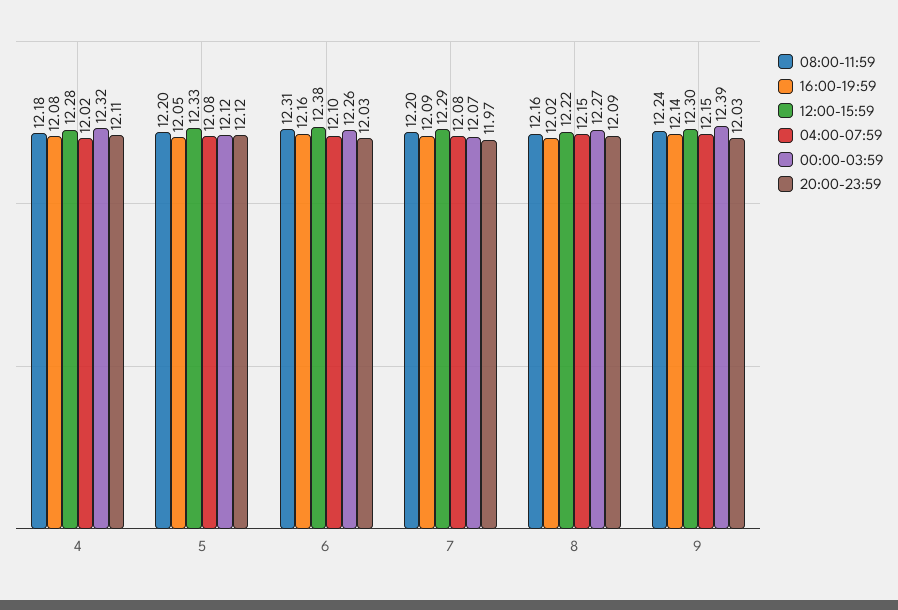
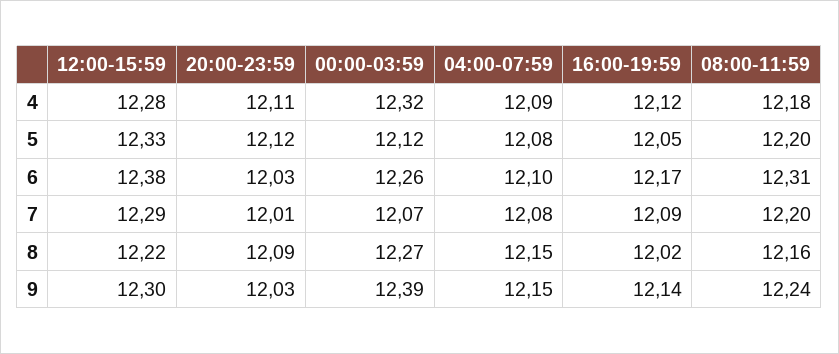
  {
    "08:00-11:59": {
      "4": 12.18,
      "5": 12.2,
      "6": 12.31,
      "7": 12.2,
      "8": 12.16,
      "9": 12.24
    },
    "16:00-19:59": {
-     "4": 12.08,
+     "4": 12.12,
      "5": 12.05,
-     "6": 12.16,
+     "6": 12.17,
      "7": 12.09,
      "8": 12.02,
      "9": 12.14
    },
    "12:00-15:59": {
      "4": 12.28,
      "5": 12.33,
      "6": 12.38,
      "7": 12.29,
      "8": 12.22,
      "9": 12.3
    },
    "04:00-07:59": {
-     "4": 12.02,
+     "4": 12.09,
      "5": 12.08,
      "6": 12.1,
      "7": 12.08,
      "8": 12.15,
      "9": 12.15
    },
    "00:00-03:59": {
      "4": 12.32,
      "5": 12.12,
      "6": 12.26,
      "7": 12.07,
      "8": 12.27,
      "9": 12.39
    },
    "20:00-23:59": {
      "4": 12.11,
      "5": 12.12,
      "6": 12.03,
-     "7": 11.97,
+     "7": 12.01,
      "8": 12.09,
      "9": 12.03
    }
  }

